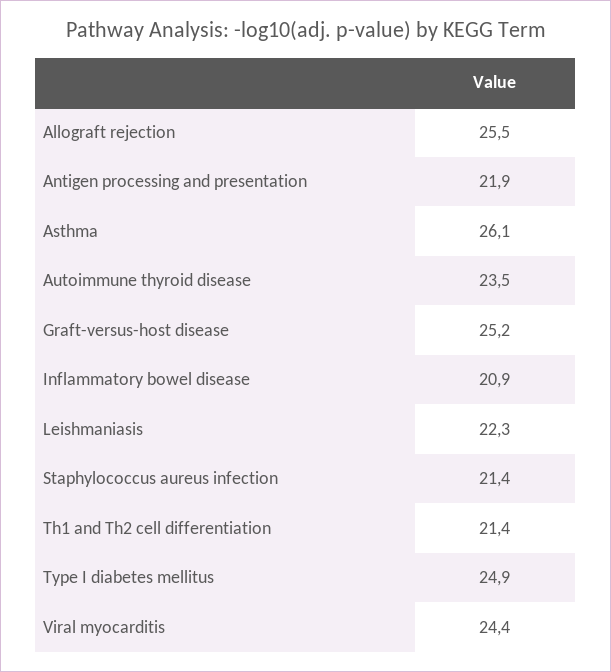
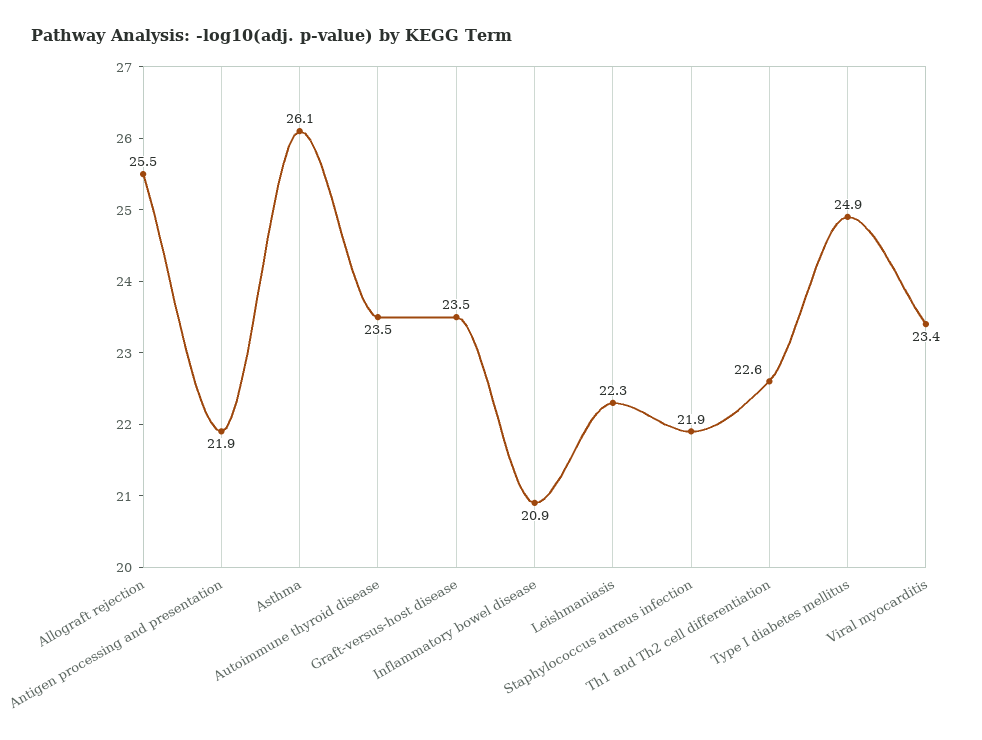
  {
    "Allograft rejection": 25.5,
    "Antigen processing and presentation": 21.9,
    "Asthma": 26.1,
    "Autoimmune thyroid disease": 23.5,
-   "Graft-versus-host disease": 25.2,
+   "Graft-versus-host disease": 23.5,
    "Inflammatory bowel disease": 20.9,
    "Leishmaniasis": 22.3,
-   "Staphylococcus aureus infection": 21.4,
+   "Staphylococcus aureus infection": 21.9,
-   "Th1 and Th2 cell differentiation": 21.4,
+   "Th1 and Th2 cell differentiation": 22.6,
    "Type I diabetes mellitus": 24.9,
-   "Viral myocarditis": 24.4
+   "Viral myocarditis": 23.4
  }

